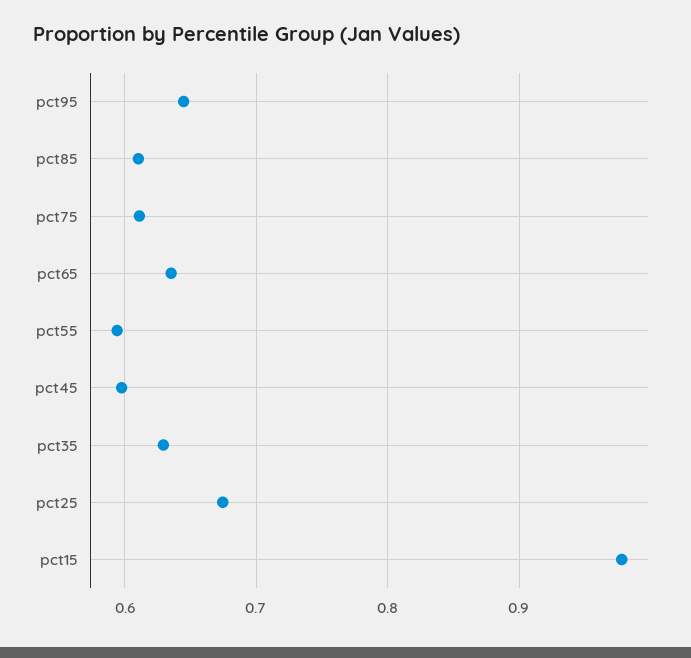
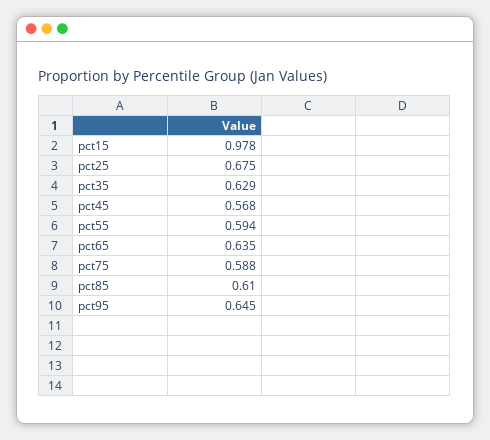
  {
    "pct95": 0.645,
    "pct85": 0.61,
-   "pct75": 0.61,
+   "pct75": 0.588,
    "pct65": 0.635,
    "pct55": 0.594,
-   "pct45": 0.6,
+   "pct45": 0.568,
    "pct35": 0.629,
    "pct25": 0.675,
    "pct15": 0.978
  }

